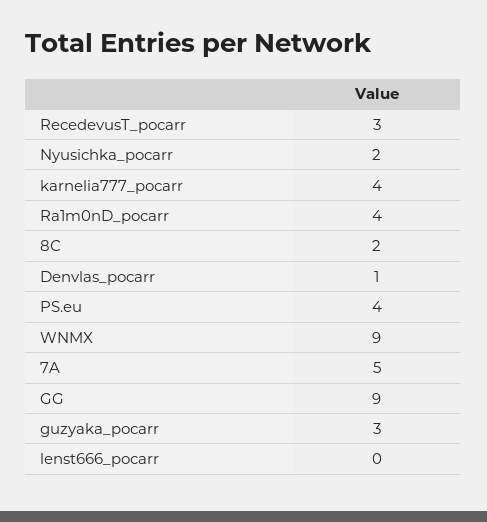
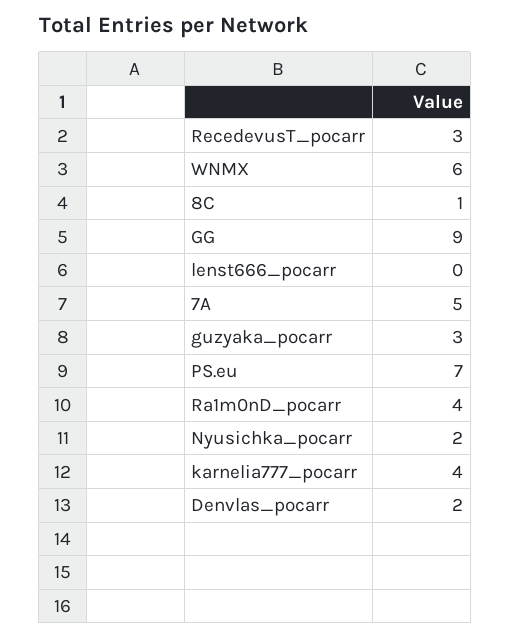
  {
    "RecedevusT_pocarr": 3,
    "Nyusichka_pocarr": 2,
    "karnelia777_pocarr": 4,
    "Ra1m0nD_pocarr": 4,
-   "8C": 2,
+   "8C": 1,
-   "Denvlas_pocarr": 1,
+   "Denvlas_pocarr": 2,
-   "PS.eu": 4,
+   "PS.eu": 7,
-   "WNMX": 9,
+   "WNMX": 6,
    "7A": 5,
    "GG": 9,
    "guzyaka_pocarr": 3,
    "lenst666_pocarr": 0
  }

